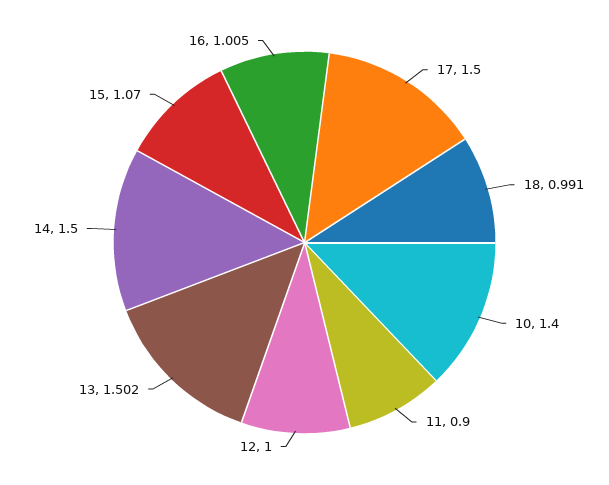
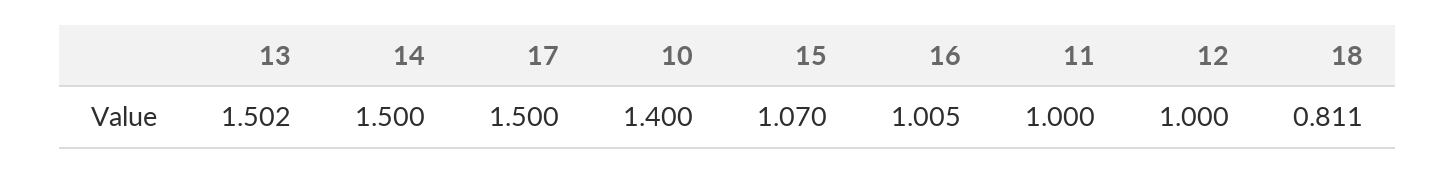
  {
    "17": 1.5,
-   "18": 0.991,
+   "18": 0.811,
    "10": 1.4,
-   "11": 0.9,
+   "11": 1,
    "12": 1,
    "13": 1.502,
    "14": 1.5,
    "15": 1.07,
    "16": 1.005
  }

